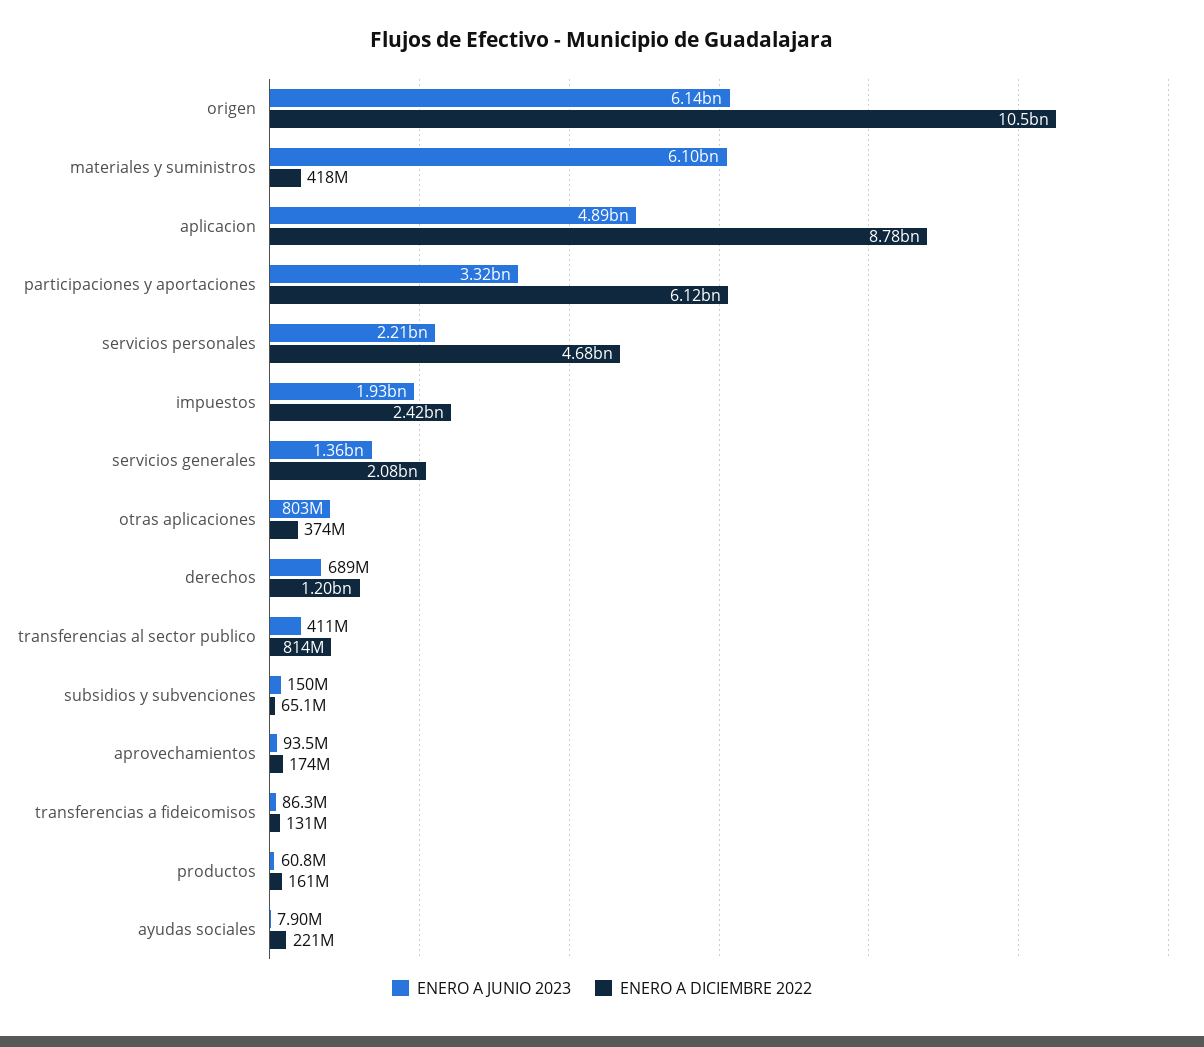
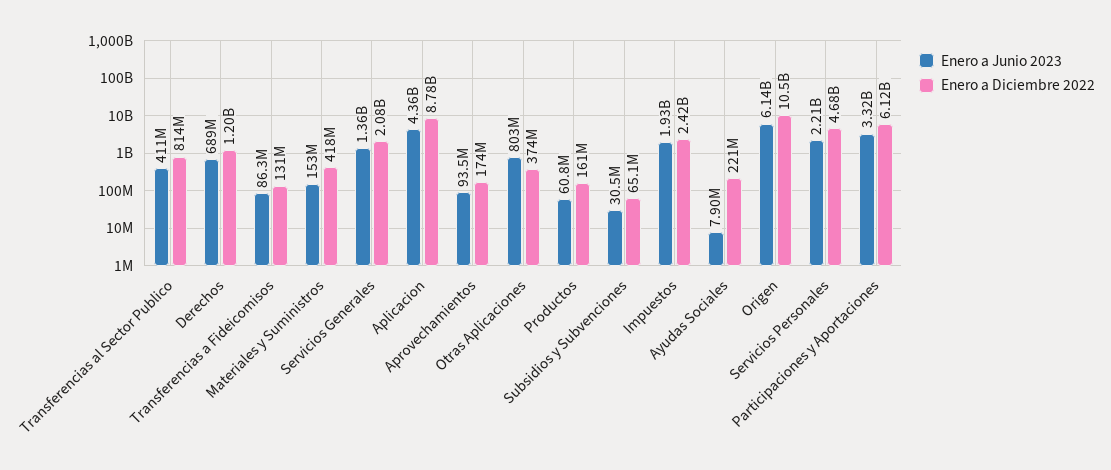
  {
    "ENERO A JUNIO 2023": {
      "origen": 6140000000,
-     "materiales y suministros": 6100000000,
+     "materiales y suministros": 153000000,
-     "aplicacion": 4890000000,
+     "aplicacion": 4360000000,
      "participaciones y aportaciones": 3320000000,
      "servicios personales": 2210000000,
      "impuestos": 1930000000,
      "servicios generales": 1360000000,
      "otras aplicaciones": 803000000,
      "derechos": 689000000,
      "transferencias al sector publico": 411000000,
-     "subsidios y subvenciones": 150000000,
+     "subsidios y subvenciones": 30500000,
      "aprovechamientos": 93500000,
      "transferencias a fideicomisos": 86300000,
      "productos": 60800000,
      "ayudas sociales": 7900000
    },
    "ENERO A DICIEMBRE 2022": {
      "origen": 10500000000,
      "materiales y suministros": 418000000,
      "aplicacion": 8780000000,
      "participaciones y aportaciones": 6120000000,
      "servicios personales": 4680000000,
      "impuestos": 2420000000,
      "servicios generales": 2080000000,
      "otras aplicaciones": 374000000,
      "derechos": 1200000000,
      "transferencias al sector publico": 814000000,
      "subsidios y subvenciones": 65100000,
      "aprovechamientos": 174000000,
      "transferencias a fideicomisos": 131000000,
      "productos": 161000000,
      "ayudas sociales": 221000000
    }
  }

